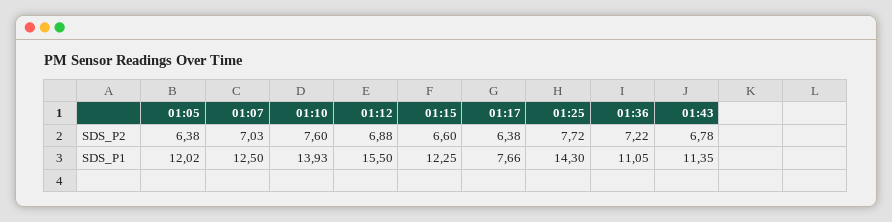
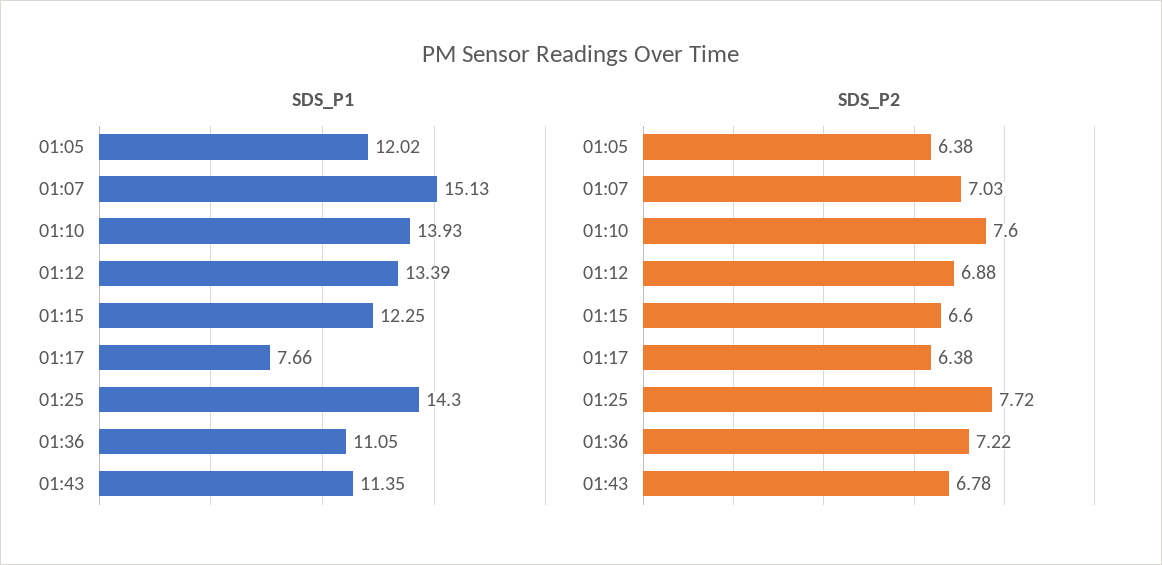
  {
    "SDS_P2": {
      "01:05": 6.38,
      "01:07": 7.03,
      "01:10": 7.6,
      "01:12": 6.88,
      "01:15": 6.6,
      "01:17": 6.38,
      "01:25": 7.72,
      "01:36": 7.22,
      "01:43": 6.78
    },
    "SDS_P1": {
      "01:05": 12.02,
-     "01:07": 12.5,
+     "01:07": 15.13,
      "01:10": 13.93,
-     "01:12": 15.5,
+     "01:12": 13.39,
      "01:15": 12.25,
      "01:17": 7.66,
      "01:25": 14.3,
      "01:36": 11.05,
      "01:43": 11.35
    }
  }

